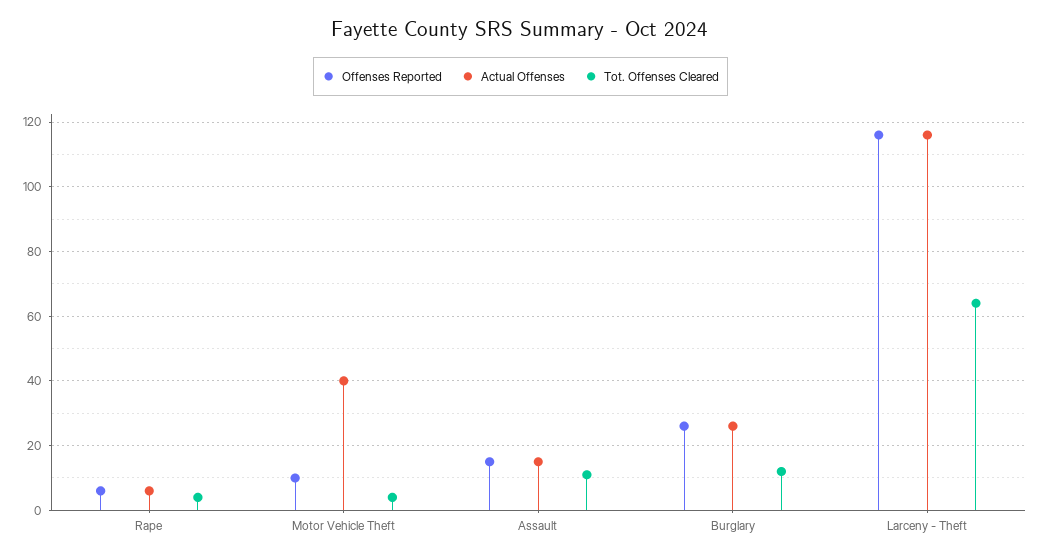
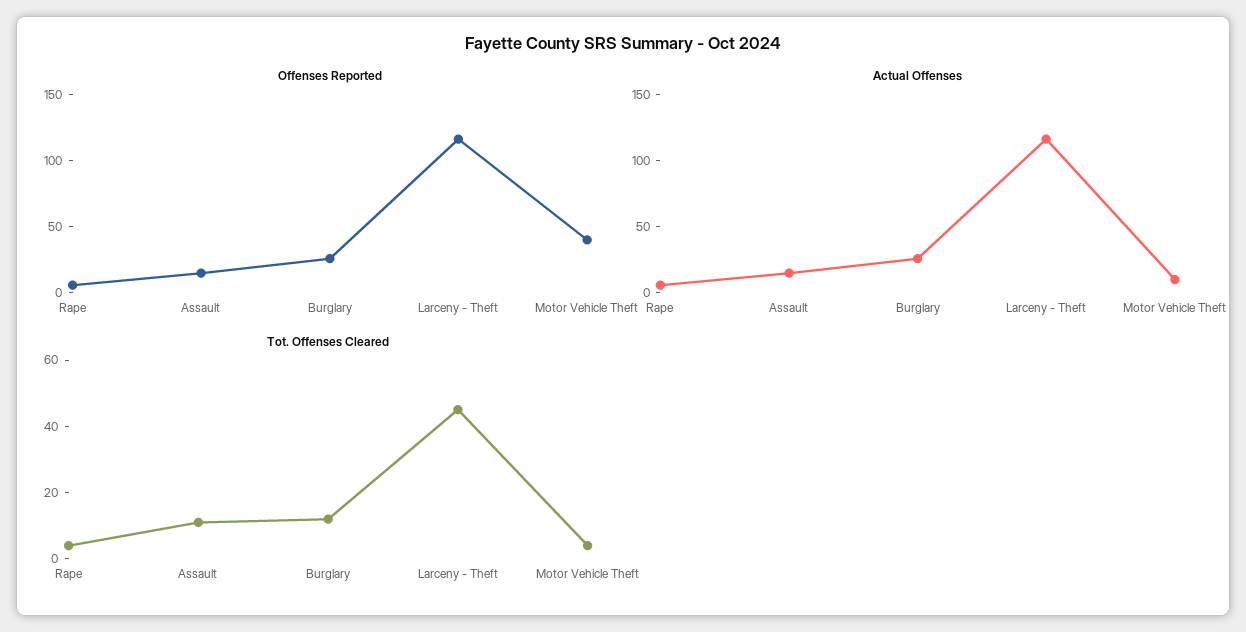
  {
    "Offenses Reported": {
      "Rape": 5,
-     "Motor Vehicle Theft": 10,
+     "Motor Vehicle Theft": 40,
      "Assault": 15,
      "Burglary": 25,
      "Larceny - Theft": 115
    },
    "Actual Offenses": {
      "Rape": 5,
-     "Motor Vehicle Theft": 40,
+     "Motor Vehicle Theft": 10,
      "Assault": 15,
      "Burglary": 25,
      "Larceny - Theft": 115
    },
    "Tot. Offenses Cleared": {
      "Rape": 5,
      "Motor Vehicle Theft": 5,
      "Assault": 10,
      "Burglary": 10,
-     "Larceny - Theft": 65
+     "Larceny - Theft": 45
    }
  }

